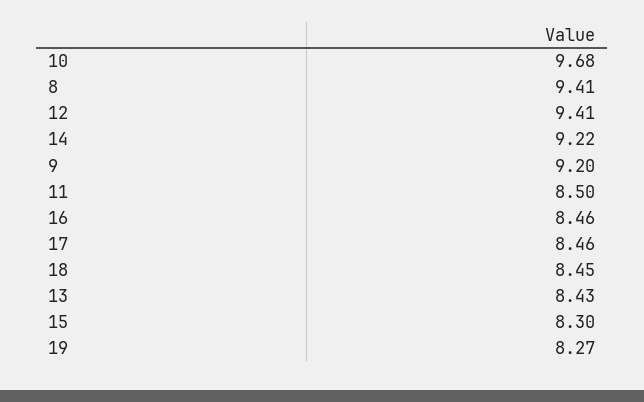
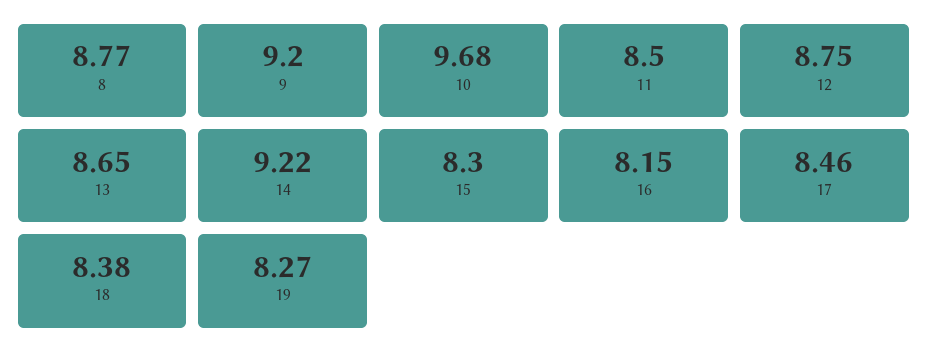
  {
    "10": 9.68,
-   "8": 9.41,
+   "8": 8.77,
-   "12": 9.41,
+   "12": 8.75,
    "14": 9.22,
    "9": 9.2,
    "11": 8.5,
-   "16": 8.46,
+   "16": 8.15,
    "17": 8.46,
-   "18": 8.45,
+   "18": 8.38,
-   "13": 8.43,
+   "13": 8.65,
    "15": 8.3,
    "19": 8.27
  }

